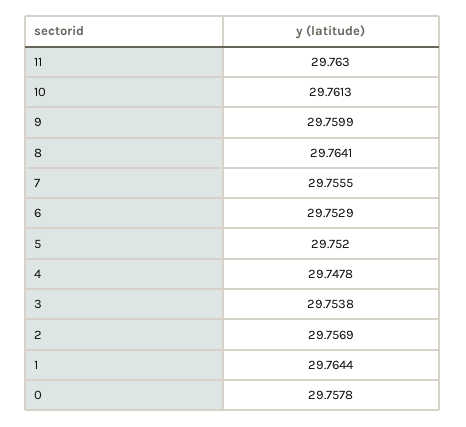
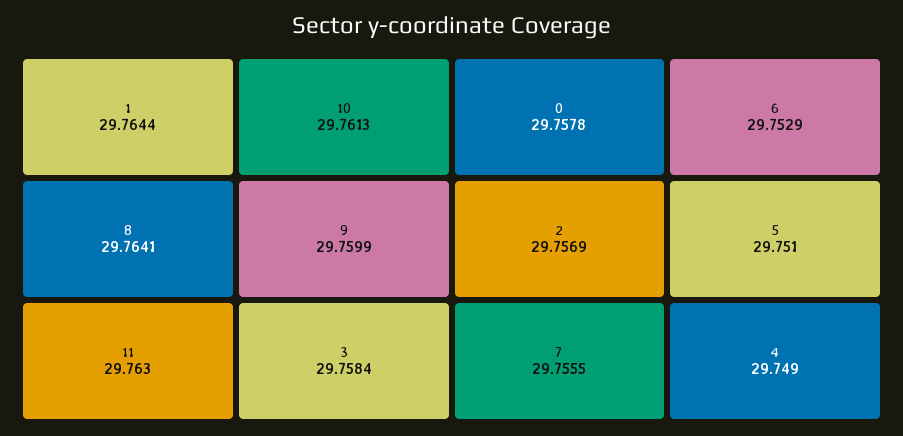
  {
    "11": 29.763,
    "10": 29.7613,
    "9": 29.7599,
    "8": 29.7641,
    "7": 29.7555,
    "6": 29.7529,
-   "5": 29.752,
+   "5": 29.751,
-   "4": 29.7478,
+   "4": 29.749,
-   "3": 29.7538,
+   "3": 29.7584,
    "2": 29.7569,
    "1": 29.7644,
    "0": 29.7578
  }

